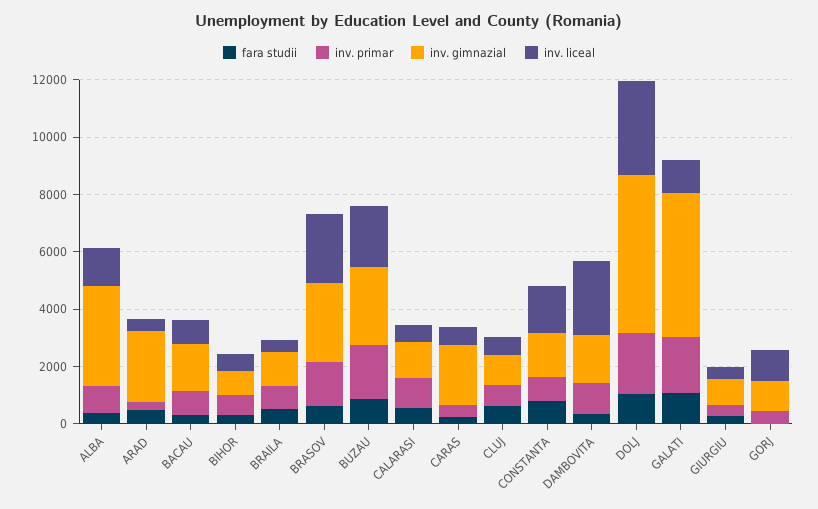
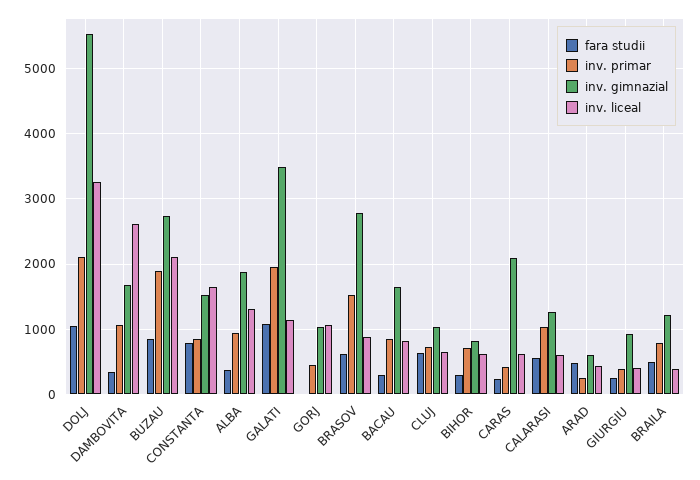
  {
    "fara studii": {
      "ALBA": 400,
      "ARAD": 500,
      "BACAU": 300,
      "BIHOR": 300,
      "BRAILA": 500,
      "BRASOV": 600,
      "BUZAU": 900,
      "CALARASI": 600,
      "CARAS": 200,
      "CLUJ": 600,
      "CONSTANTA": 800,
      "DAMBOVITA": 400,
      "DOLJ": 1100,
      "GALATI": 1100,
      "GIURGIU": 300,
      "GORJ": 0
    },
    "inv. primar": {
      "ALBA": 900,
      "ARAD": 300,
      "BACAU": 800,
      "BIHOR": 700,
      "BRAILA": 800,
      "BRASOV": 1500,
      "BUZAU": 1900,
      "CALARASI": 1000,
      "CARAS": 400,
      "CLUJ": 700,
      "CONSTANTA": 800,
      "DAMBOVITA": 1100,
      "DOLJ": 2100,
      "GALATI": 2000,
      "GIURGIU": 400,
      "GORJ": 500
    },
    "inv. gimnazial": {
-     "ALBA": 3500,
+     "ALBA": 1900,
-     "ARAD": 2500,
+     "ARAD": 600,
      "BACAU": 1700,
      "BIHOR": 800,
      "BRAILA": 1200,
      "BRASOV": 2800,
      "BUZAU": 2700,
      "CALARASI": 1300,
      "CARAS": 2100,
      "CLUJ": 1000,
      "CONSTANTA": 1500,
      "DAMBOVITA": 1700,
      "DOLJ": 5500,
-     "GALATI": 5000,
+     "GALATI": 3500,
      "GIURGIU": 900,
      "GORJ": 1000
    },
    "inv. liceal": {
      "ALBA": 1300,
      "ARAD": 400,
      "BACAU": 800,
      "BIHOR": 600,
      "BRAILA": 400,
-     "BRASOV": 2500,
+     "BRASOV": 900,
      "BUZAU": 2100,
      "CALARASI": 600,
      "CARAS": 600,
      "CLUJ": 600,
      "CONSTANTA": 1700,
      "DAMBOVITA": 2600,
      "DOLJ": 3300,
      "GALATI": 1100,
      "GIURGIU": 400,
      "GORJ": 1100
    }
  }

